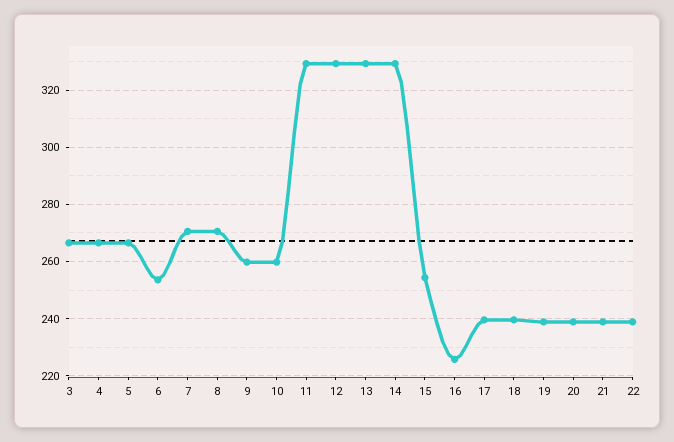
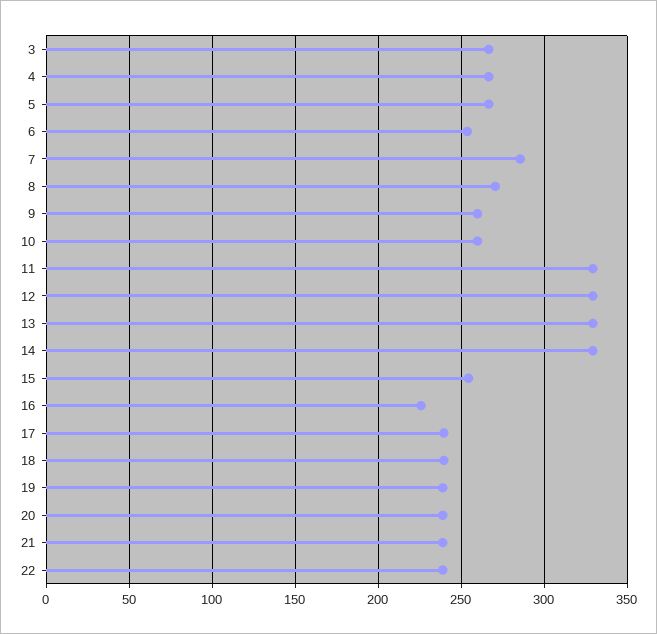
  {
    "3": 267.5,
    "4": 267.5,
    "5": 267.5,
    "6": 252.5,
-   "7": 270,
+   "7": 285,
    "8": 270,
    "9": 260,
    "10": 260,
    "11": 330,
    "12": 330,
    "13": 330,
    "14": 330,
    "15": 255,
    "16": 225,
    "17": 240,
    "18": 240,
    "19": 240,
    "20": 240,
    "21": 240,
    "22": 240
  }

